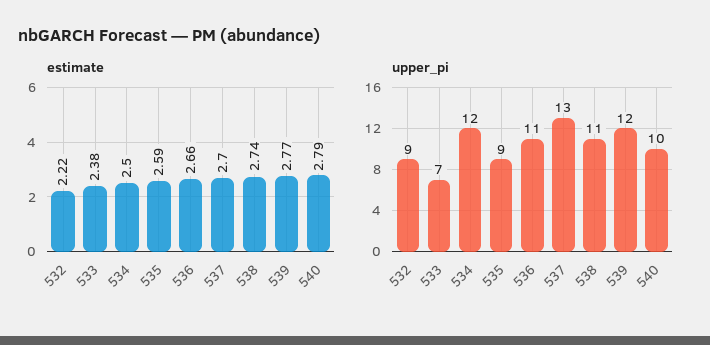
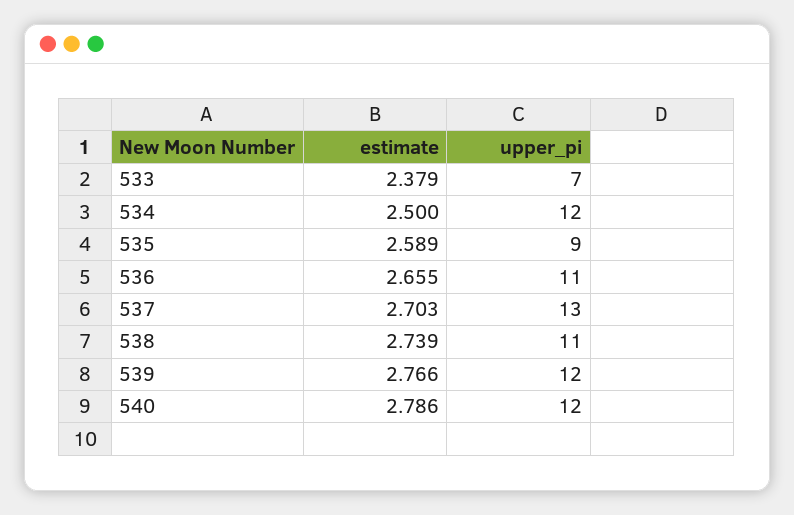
  {
    "estimate": {
-     "532": 2.22,
      "533": 2.379,
      "534": 2.5,
      "535": 2.589,
      "536": 2.655,
      "537": 2.703,
      "538": 2.739,
      "539": 2.766,
      "540": 2.786
    },
    "upper_pi": {
-     "532": 9,
      "533": 7,
      "534": 12,
      "535": 9,
      "536": 11,
      "537": 13,
      "538": 11,
      "539": 12,
-     "540": 10
+     "540": 12
    }
  }

